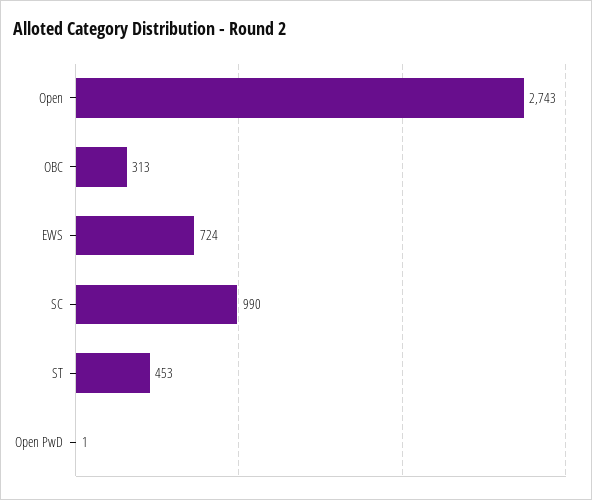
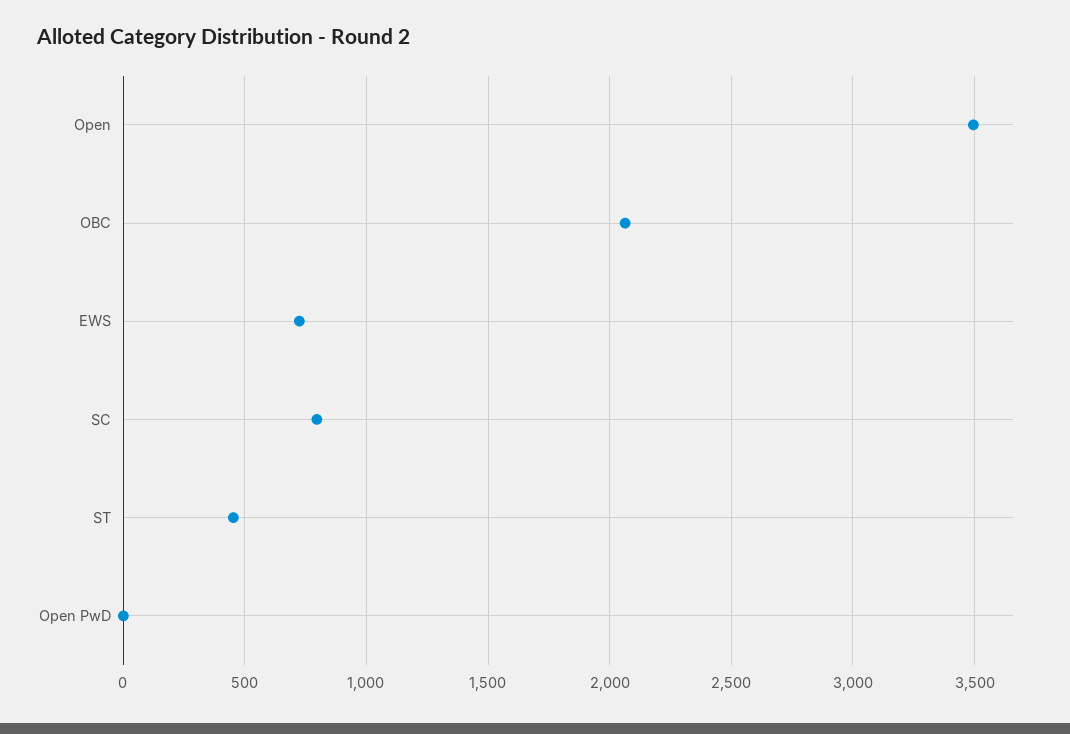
  {
-   "Open": 2743,
+   "Open": 3500,
-   "OBC": 313,
+   "OBC": 2050,
    "EWS": 724,
-   "SC": 990,
+   "SC": 800,
    "ST": 453,
    "Open PwD": 1
  }

